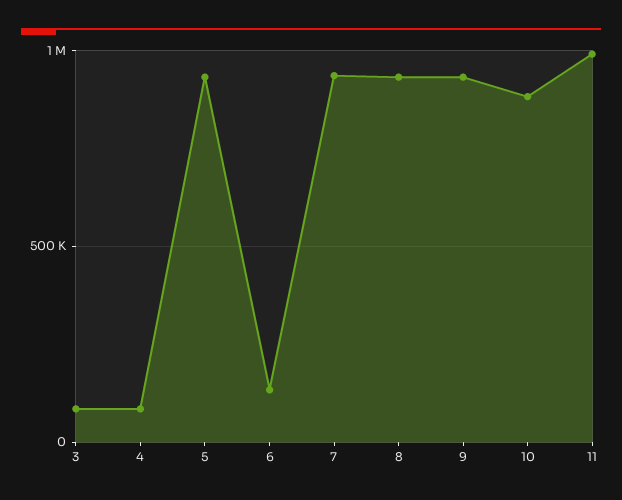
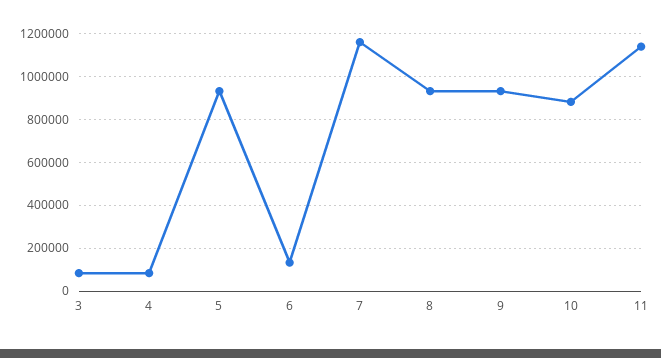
  {
    "3": 100000,
    "4": 100000,
    "5": 950000,
    "6": 150000,
-   "7": 950000,
+   "7": 1150000,
    "8": 950000,
    "9": 950000,
    "10": 900000,
-   "11": 1000000
+   "11": 1150000
  }

